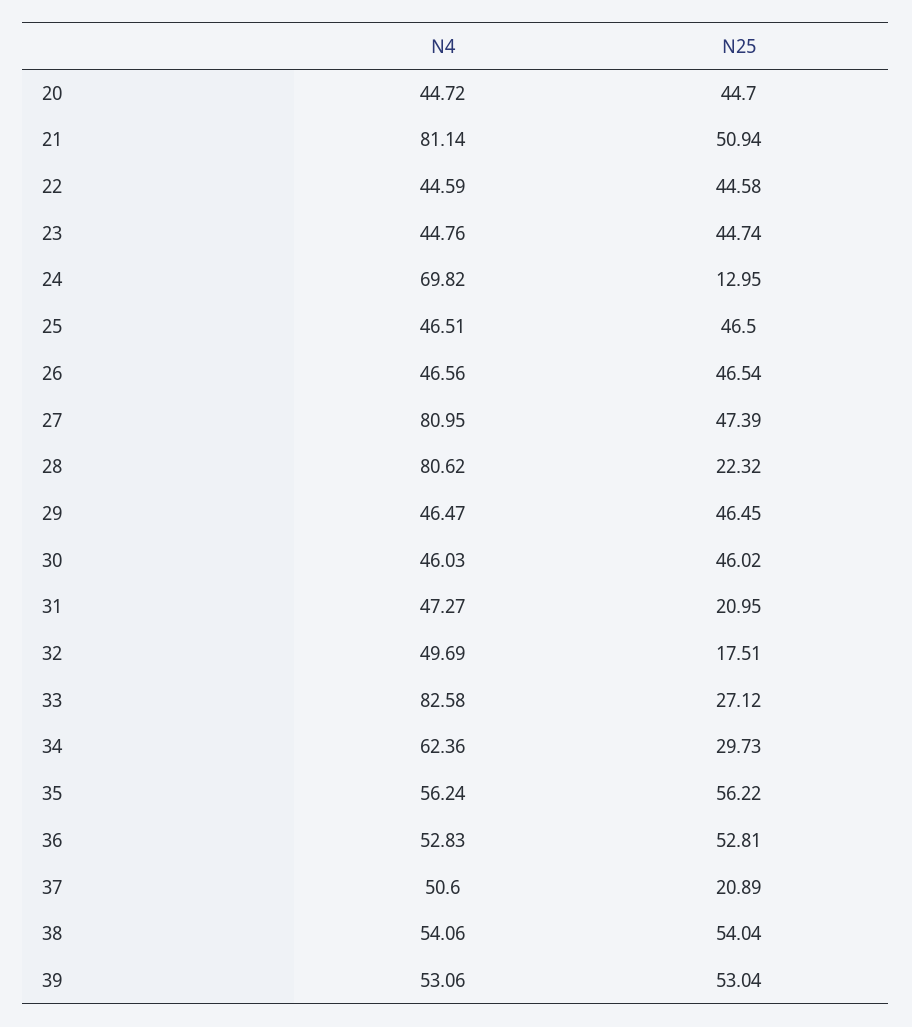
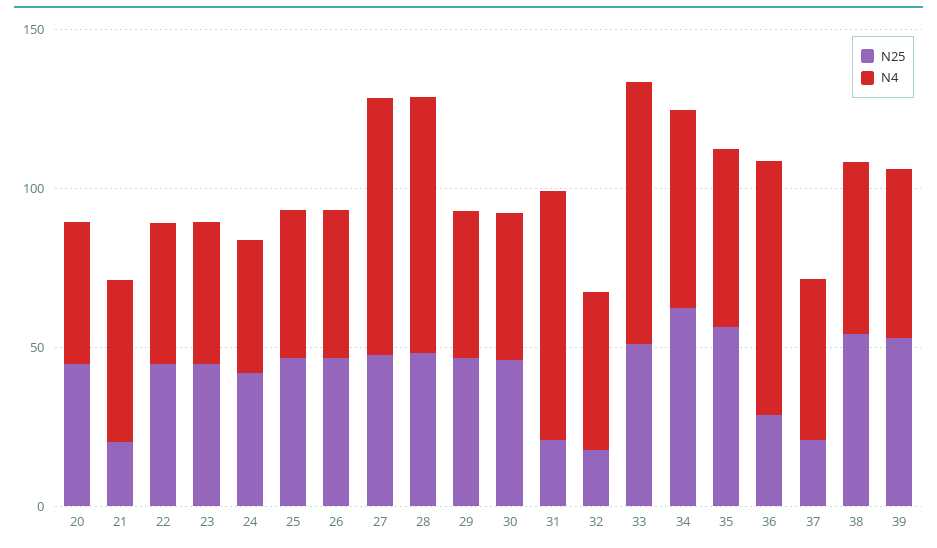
  {
    "N4": {
      "20": 44.72,
-     "21": 81.14,
+     "21": 50,
      "22": 44.59,
      "23": 44.76,
-     "24": 69.82,
+     "24": 40,
      "25": 46.51,
      "26": 46.56,
      "27": 80.95,
      "28": 80.62,
      "29": 46.47,
      "30": 46.03,
-     "31": 47.27,
+     "31": 80,
      "32": 49.69,
      "33": 82.58,
      "34": 62.36,
      "35": 56.24,
-     "36": 52.83,
+     "36": 80,
      "37": 50.6,
      "38": 54.06,
      "39": 53.06
    },
    "N25": {
      "20": 44.7,
-     "21": 50.94,
+     "21": 20,
      "22": 44.58,
      "23": 44.74,
-     "24": 12.95,
+     "24": 40,
      "25": 46.5,
      "26": 46.54,
      "27": 47.39,
-     "28": 22.32,
+     "28": 50,
      "29": 46.45,
      "30": 46.02,
      "31": 20.95,
      "32": 17.51,
-     "33": 27.12,
+     "33": 50,
-     "34": 29.73,
+     "34": 60,
      "35": 56.22,
-     "36": 52.81,
+     "36": 30,
      "37": 20.89,
      "38": 54.04,
      "39": 53.04
    }
  }

